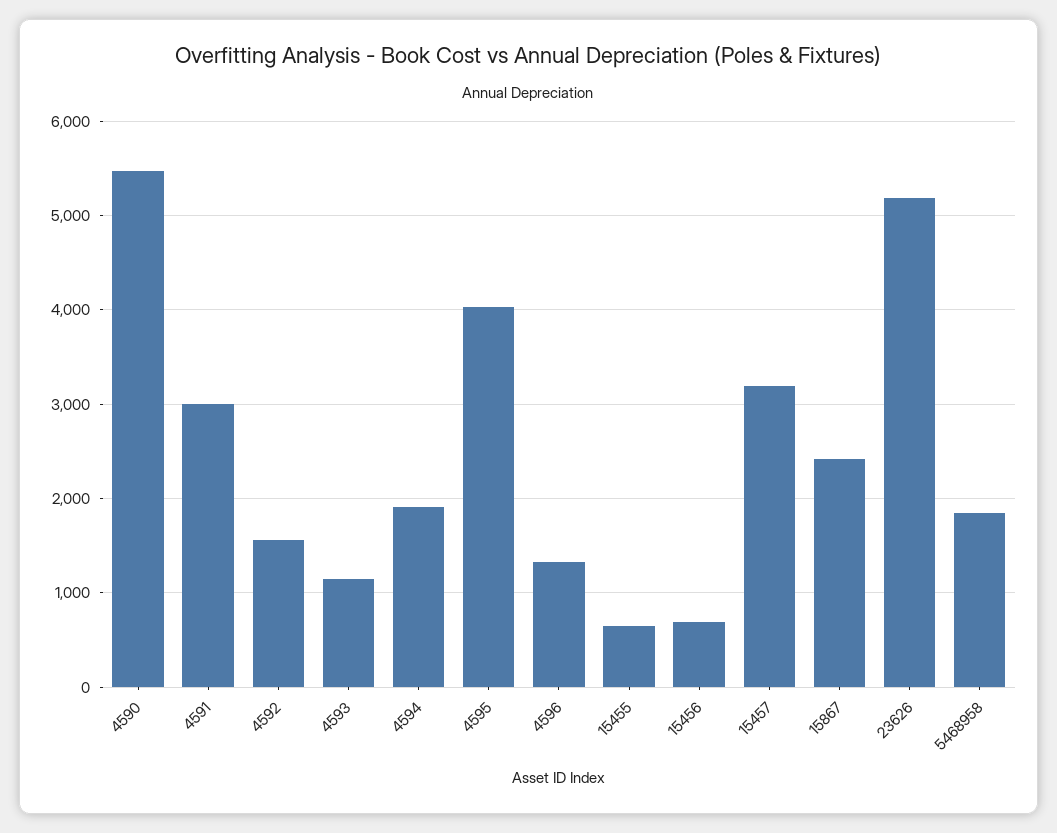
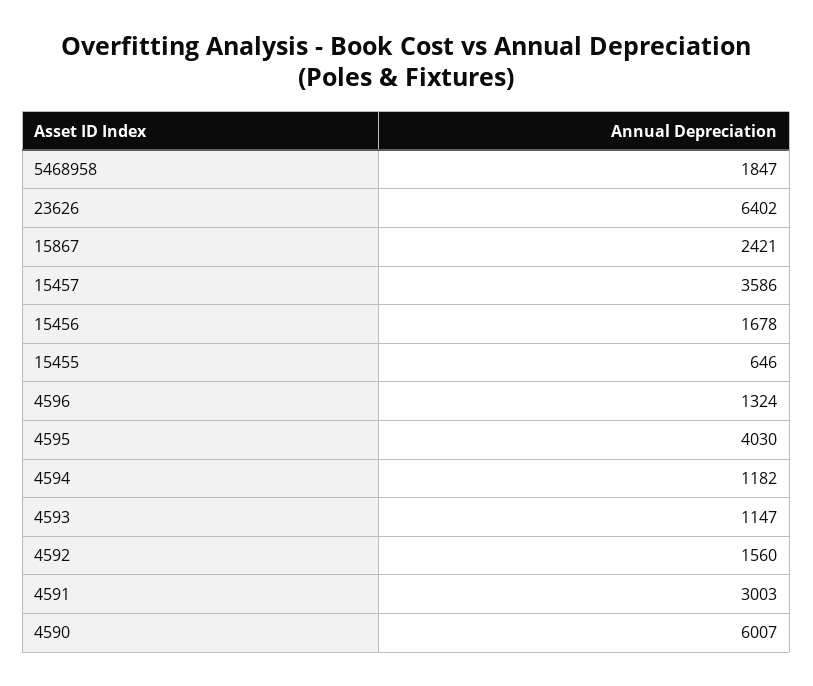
  {
-   "4590": 5500,
+   "4590": 6007,
    "4591": 3003,
    "4592": 1560,
    "4593": 1147,
-   "4594": 1900,
+   "4594": 1182,
    "4595": 4030,
    "4596": 1324,
    "15455": 646,
-   "15456": 700,
+   "15456": 1678,
-   "15457": 3200,
+   "15457": 3586,
    "15867": 2421,
-   "23626": 5200,
+   "23626": 6402,
    "5468958": 1847
  }

